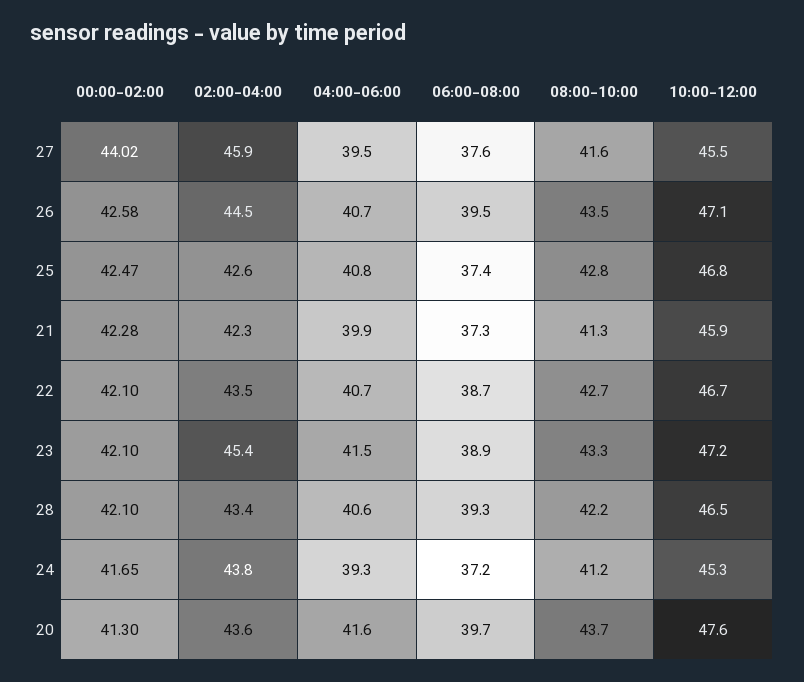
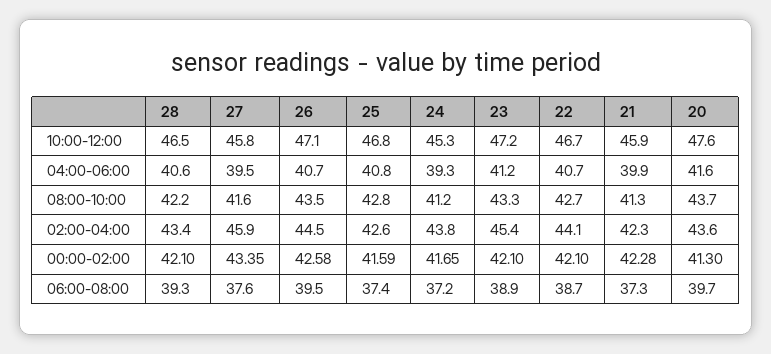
  {
    "00:00-02:00": {
-     "27": 44.02,
+     "27": 43.35,
      "26": 42.58,
-     "25": 42.47,
+     "25": 41.59,
      "21": 42.28,
      "22": 42.1,
      "23": 42.1,
      "28": 42.1,
      "24": 41.65,
      "20": 41.3
    },
    "02:00-04:00": {
      "27": 45.9,
      "26": 44.5,
      "25": 42.6,
      "21": 42.3,
-     "22": 43.5,
+     "22": 44.1,
      "23": 45.4,
      "28": 43.4,
      "24": 43.8,
      "20": 43.6
    },
    "04:00-06:00": {
      "27": 39.5,
      "26": 40.7,
      "25": 40.8,
      "21": 39.9,
      "22": 40.7,
-     "23": 41.5,
+     "23": 41.2,
      "28": 40.6,
      "24": 39.3,
      "20": 41.6
    },
    "06:00-08:00": {
      "27": 37.6,
      "26": 39.5,
      "25": 37.4,
      "21": 37.3,
      "22": 38.7,
      "23": 38.9,
      "28": 39.3,
      "24": 37.2,
      "20": 39.7
    },
    "08:00-10:00": {
      "27": 41.6,
      "26": 43.5,
      "25": 42.8,
      "21": 41.3,
      "22": 42.7,
      "23": 43.3,
      "28": 42.2,
      "24": 41.2,
      "20": 43.7
    },
    "10:00-12:00": {
-     "27": 45.5,
+     "27": 45.8,
      "26": 47.1,
      "25": 46.8,
      "21": 45.9,
      "22": 46.7,
      "23": 47.2,
      "28": 46.5,
      "24": 45.3,
      "20": 47.6
    }
  }

